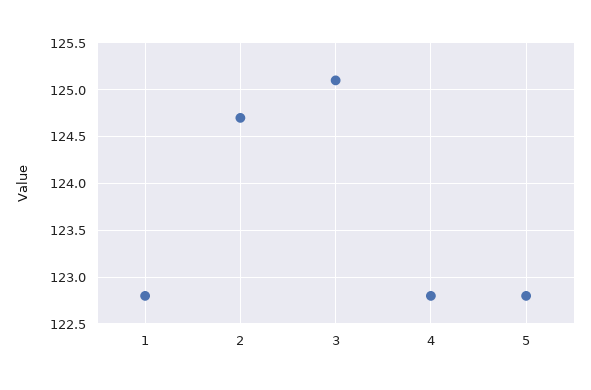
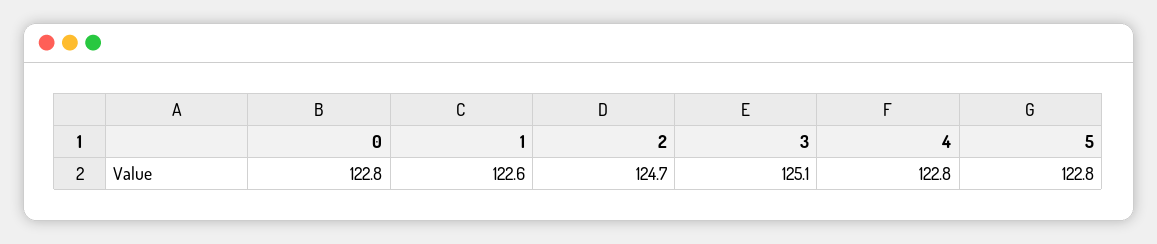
  {
-   "1": 122.8,
+   "1": 122.6,
    "2": 124.7,
    "3": 125.1,
    "4": 122.8,
-   "5": 122.8
+   "5": 122.8,
+   "0": 122.8
  }

